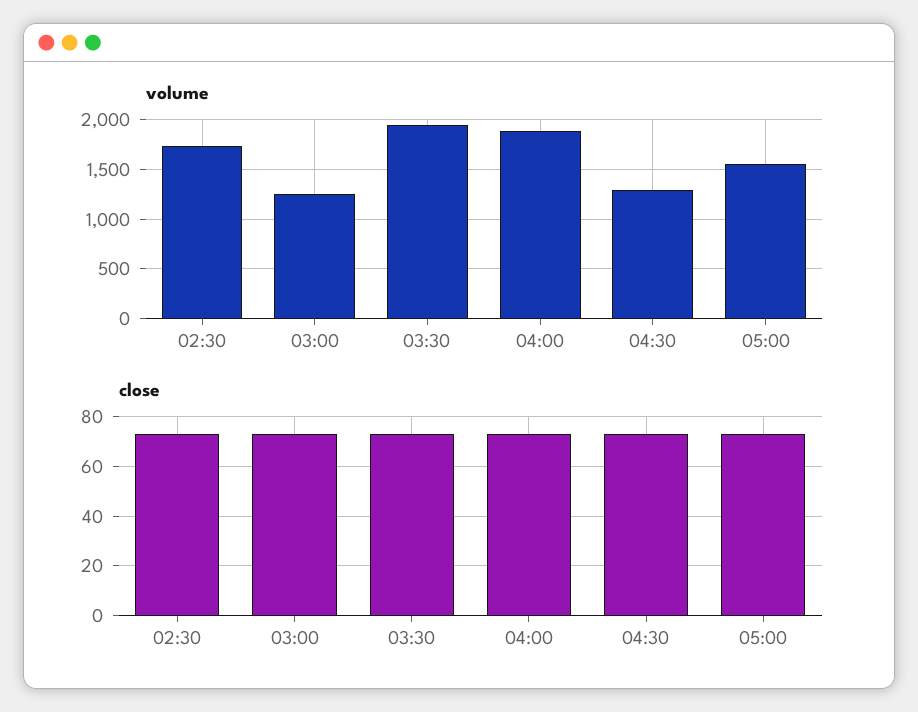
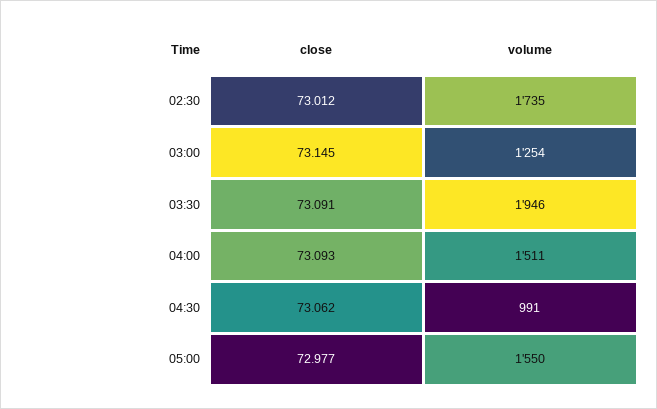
  {
    "volume": {
      "02:30": 1735,
      "03:00": 1254,
      "03:30": 1946,
-     "04:00": 1900,
+     "04:00": 1511,
-     "04:30": 1300,
+     "04:30": 991,
      "05:00": 1550
    },
    "close": {
      "02:30": 73.012,
      "03:00": 73.145,
      "03:30": 73.091,
      "04:00": 73.093,
      "04:30": 73.062,
      "05:00": 72.977
    }
  }

